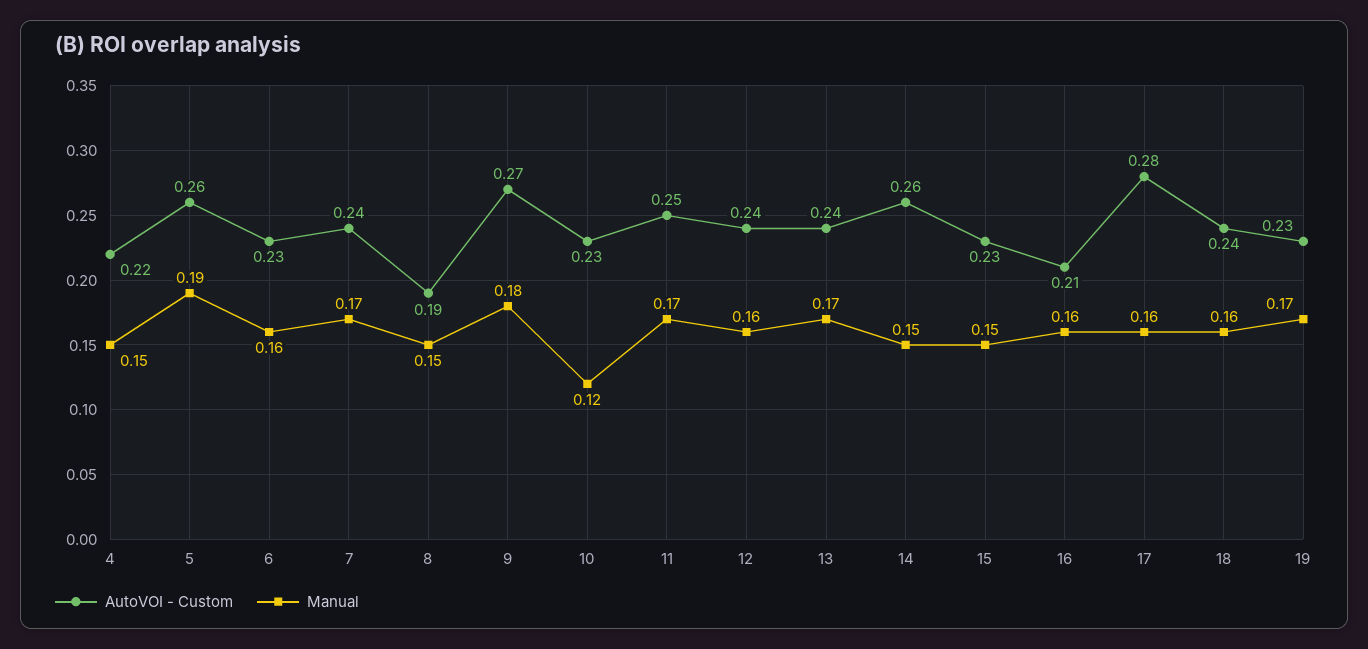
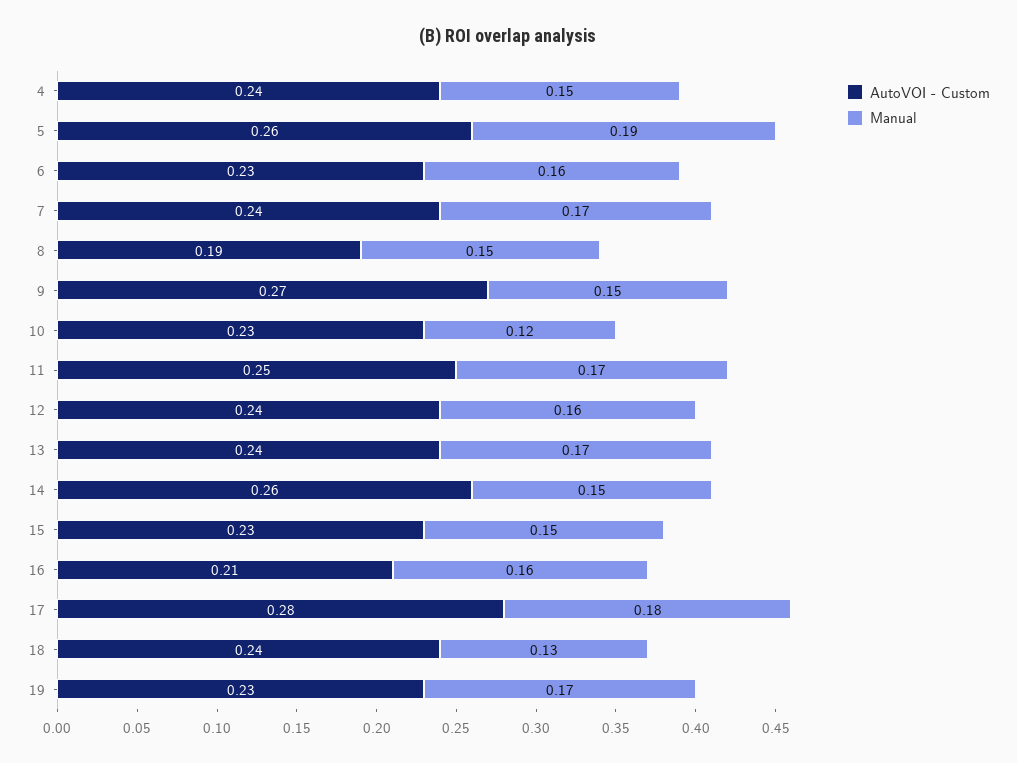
  {
    "AutoVOI - Custom": {
-     "4": 0.22,
+     "4": 0.24,
      "5": 0.26,
      "6": 0.23,
      "7": 0.24,
      "8": 0.19,
      "9": 0.27,
      "10": 0.23,
      "11": 0.25,
      "12": 0.24,
      "13": 0.24,
      "14": 0.26,
      "15": 0.23,
      "16": 0.21,
      "17": 0.28,
      "18": 0.24,
      "19": 0.23
    },
    "Manual": {
      "4": 0.15,
      "5": 0.19,
      "6": 0.16,
      "7": 0.17,
      "8": 0.15,
-     "9": 0.18,
+     "9": 0.15,
      "10": 0.12,
      "11": 0.17,
      "12": 0.16,
      "13": 0.17,
      "14": 0.15,
      "15": 0.15,
      "16": 0.16,
-     "17": 0.16,
+     "17": 0.18,
-     "18": 0.16,
+     "18": 0.13,
      "19": 0.17
    }
  }

